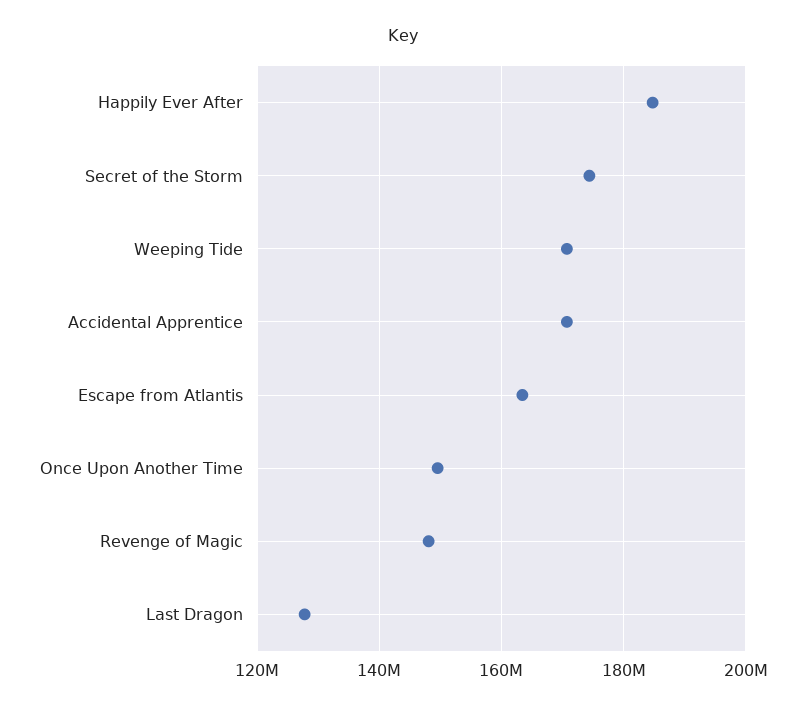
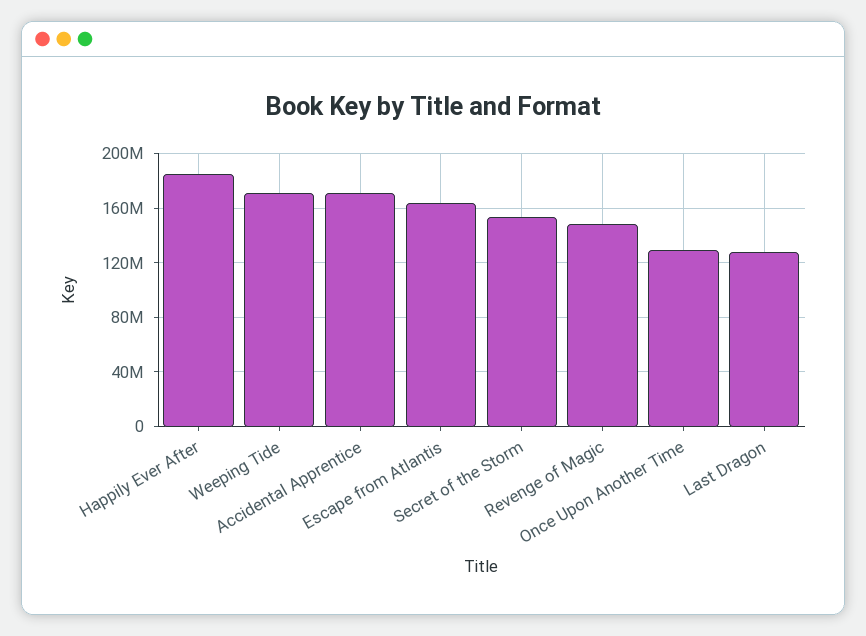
  {
    "Happily Ever After": 184000000,
-   "Secret of the Storm": 174000000,
+   "Secret of the Storm": 155000000,
    "Weeping Tide": 170000000,
    "Accidental Apprentice": 170000000,
    "Escape from Atlantis": 164000000,
-   "Once Upon Another Time": 150000000,
+   "Once Upon Another Time": 130000000,
    "Revenge of Magic": 148000000,
    "Last Dragon": 128000000
  }

